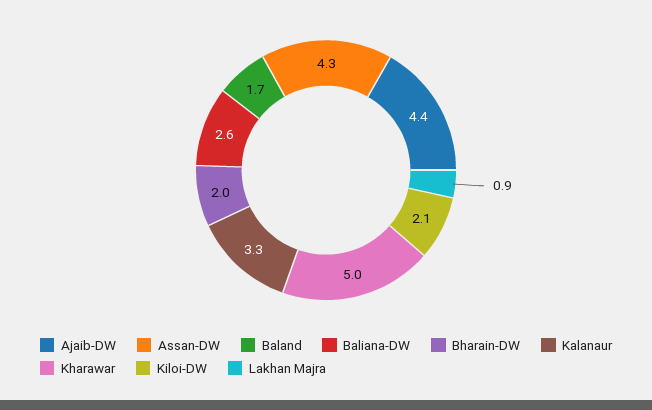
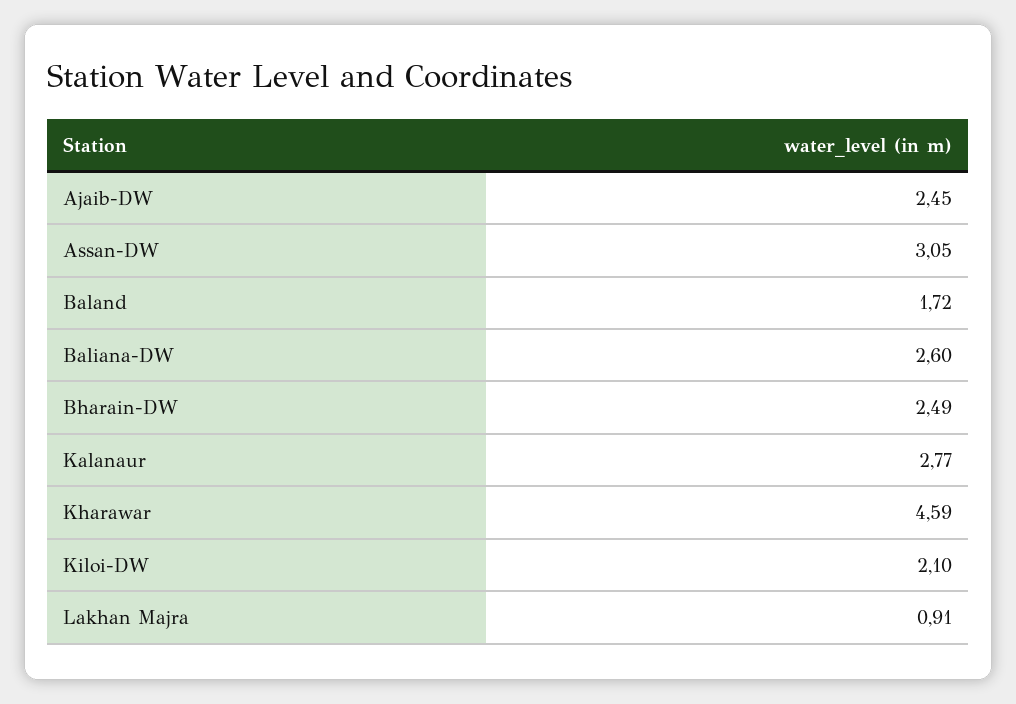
  {
-   "Ajaib-DW": 4.4,
+   "Ajaib-DW": 2.45,
-   "Assan-DW": 4.3,
+   "Assan-DW": 3.05,
    "Baland": 1.72,
    "Baliana-DW": 2.6,
-   "Bharain-DW": 2,
+   "Bharain-DW": 2.49,
-   "Kalanaur": 3.3,
+   "Kalanaur": 2.77,
-   "Kharawar": 5,
+   "Kharawar": 4.59,
    "Kiloi-DW": 2.1,
    "Lakhan Majra": 0.91
  }

